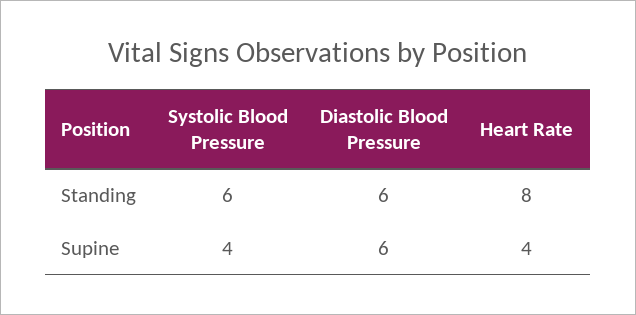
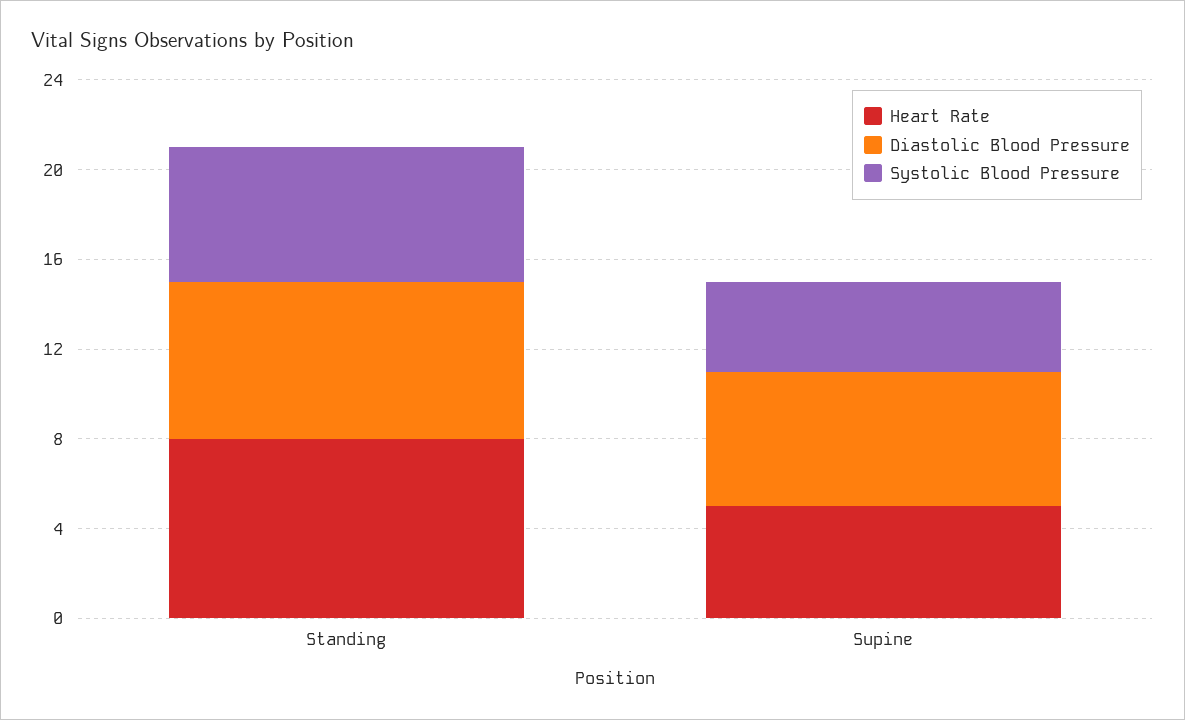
  {
    "Systolic Blood Pressure": {
      "Standing": 6,
      "Supine": 4
    },
    "Diastolic Blood Pressure": {
-     "Standing": 6,
+     "Standing": 7,
      "Supine": 6
    },
    "Heart Rate": {
      "Standing": 8,
-     "Supine": 4
+     "Supine": 5
    }
  }

